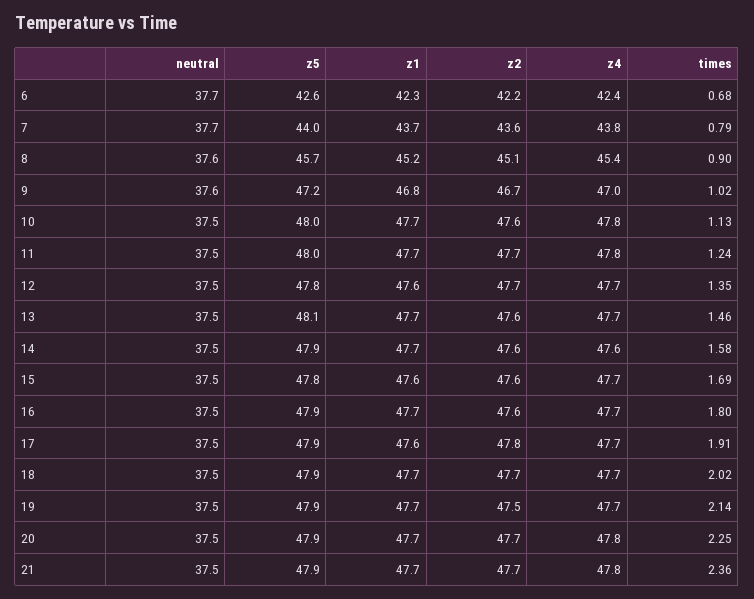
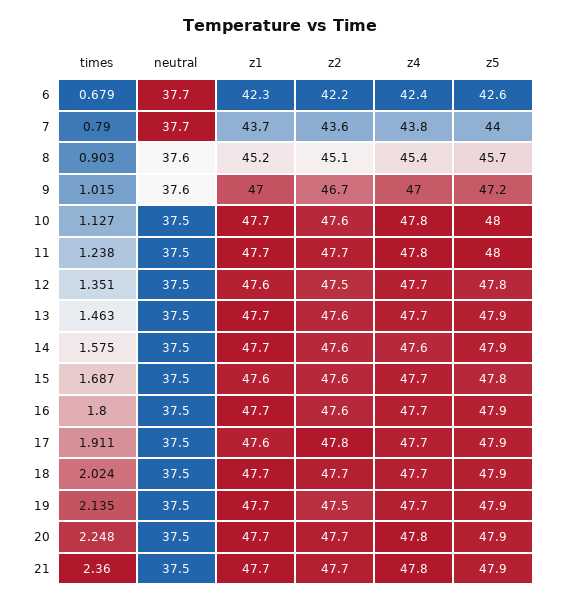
  {
    "neutral": {
      "6": 37.7,
      "7": 37.7,
      "8": 37.6,
      "9": 37.6,
      "10": 37.5,
      "11": 37.5,
      "12": 37.5,
      "13": 37.5,
      "14": 37.5,
      "15": 37.5,
      "16": 37.5,
      "17": 37.5,
      "18": 37.5,
      "19": 37.5,
      "20": 37.5,
      "21": 37.5
    },
    "z5": {
      "6": 42.6,
      "7": 44,
      "8": 45.7,
      "9": 47.2,
      "10": 48,
      "11": 48,
      "12": 47.8,
-     "13": 48.1,
+     "13": 47.9,
      "14": 47.9,
      "15": 47.8,
      "16": 47.9,
      "17": 47.9,
      "18": 47.9,
      "19": 47.9,
      "20": 47.9,
      "21": 47.9
    },
    "z1": {
      "6": 42.3,
      "7": 43.7,
      "8": 45.2,
-     "9": 46.8,
+     "9": 47,
      "10": 47.7,
      "11": 47.7,
      "12": 47.6,
      "13": 47.7,
      "14": 47.7,
      "15": 47.6,
      "16": 47.7,
      "17": 47.6,
      "18": 47.7,
      "19": 47.7,
      "20": 47.7,
      "21": 47.7
    },
    "z2": {
      "6": 42.2,
      "7": 43.6,
      "8": 45.1,
      "9": 46.7,
      "10": 47.6,
      "11": 47.7,
-     "12": 47.7,
+     "12": 47.5,
      "13": 47.6,
      "14": 47.6,
      "15": 47.6,
      "16": 47.6,
      "17": 47.8,
      "18": 47.7,
      "19": 47.5,
      "20": 47.7,
      "21": 47.7
    },
    "z4": {
      "6": 42.4,
      "7": 43.8,
      "8": 45.4,
      "9": 47,
      "10": 47.8,
      "11": 47.8,
      "12": 47.7,
      "13": 47.7,
      "14": 47.6,
      "15": 47.7,
      "16": 47.7,
      "17": 47.7,
      "18": 47.7,
      "19": 47.7,
      "20": 47.8,
      "21": 47.8
    },
    "times": {
      "6": 0.679,
      "7": 0.79,
      "8": 0.903,
      "9": 1.015,
      "10": 1.127,
      "11": 1.238,
      "12": 1.351,
      "13": 1.463,
      "14": 1.575,
      "15": 1.687,
      "16": 1.8,
      "17": 1.911,
      "18": 2.024,
      "19": 2.135,
      "20": 2.248,
      "21": 2.36
    }
  }

